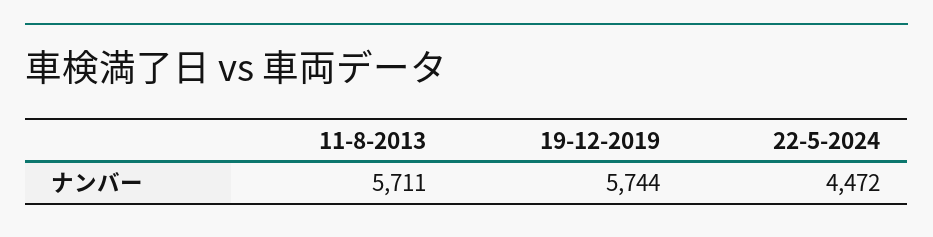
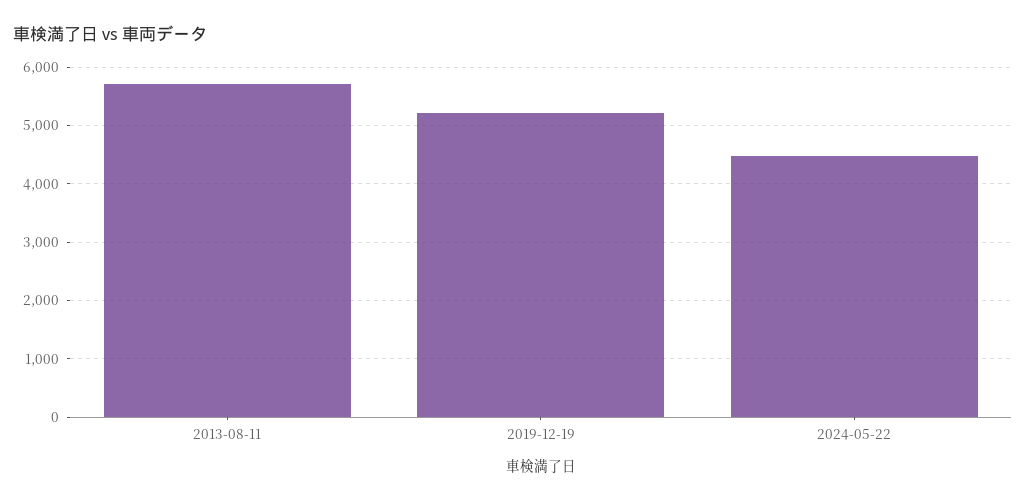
  {
    "11-8-2013": 5711,
-   "19-12-2019": 5744,
+   "19-12-2019": 5200,
    "22-5-2024": 4472
  }

